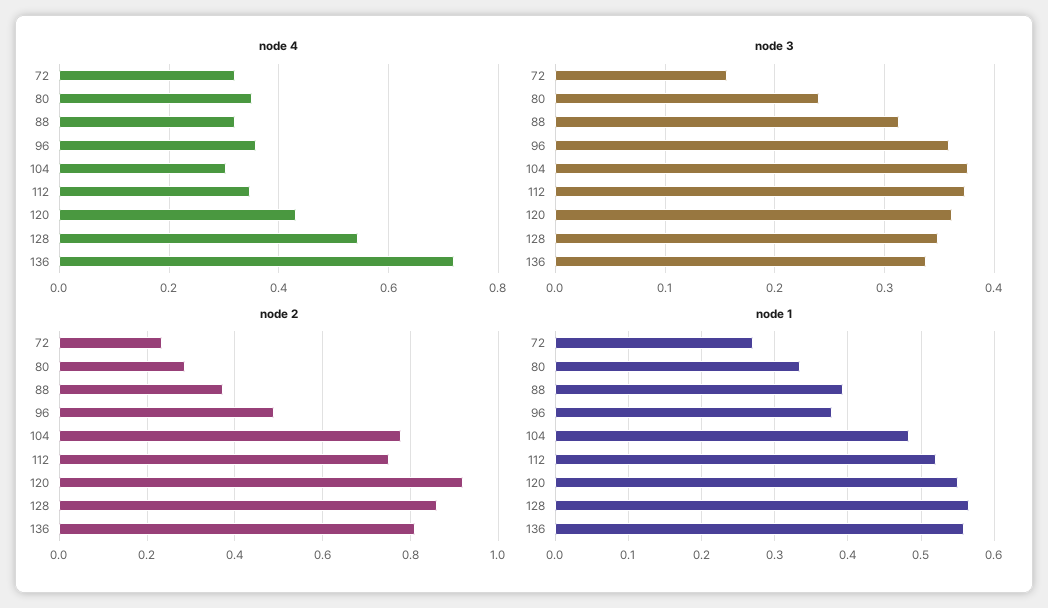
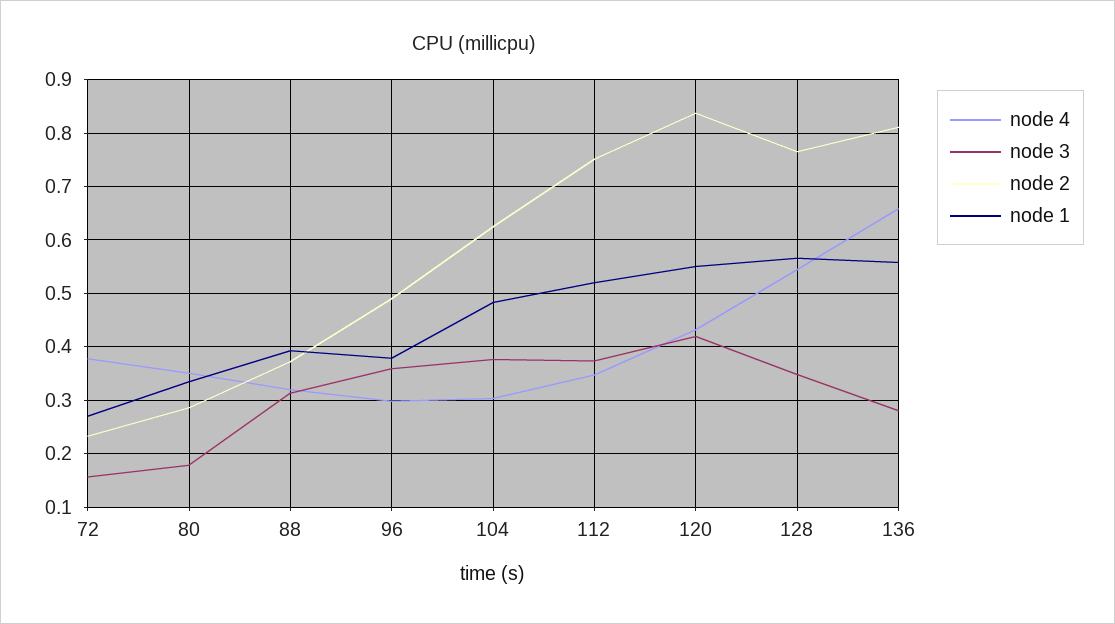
  {
    "node 4": {
-     "72": 0.32,
+     "72": 0.38,
      "80": 0.36,
      "88": 0.32,
-     "96": 0.36,
+     "96": 0.3,
      "104": 0.3,
      "112": 0.34,
      "120": 0.44,
      "128": 0.54,
-     "136": 0.72
+     "136": 0.66
    },
    "node 3": {
      "72": 0.16,
-     "80": 0.24,
+     "80": 0.18,
      "88": 0.31,
      "96": 0.36,
      "104": 0.38,
      "112": 0.37,
-     "120": 0.36,
+     "120": 0.42,
      "128": 0.35,
-     "136": 0.34
+     "136": 0.28
    },
    "node 2": {
      "72": 0.24,
      "80": 0.28,
      "88": 0.38,
      "96": 0.48,
-     "104": 0.78,
+     "104": 0.62,
      "112": 0.76,
-     "120": 0.92,
+     "120": 0.84,
-     "128": 0.86,
+     "128": 0.76,
      "136": 0.82
    },
    "node 1": {
      "72": 0.27,
      "80": 0.33,
      "88": 0.39,
      "96": 0.38,
      "104": 0.48,
      "112": 0.52,
      "120": 0.55,
      "128": 0.57,
      "136": 0.56
    }
  }

